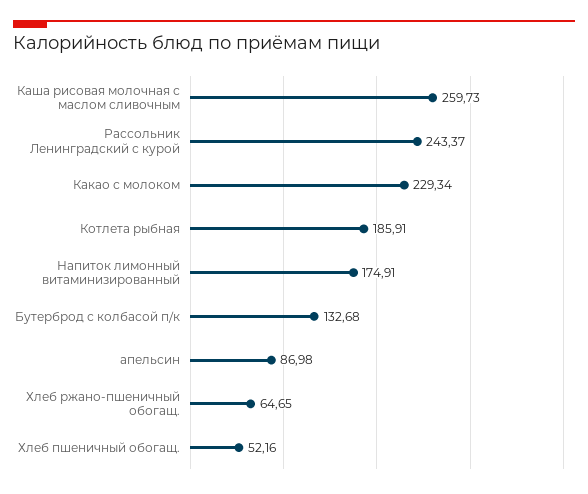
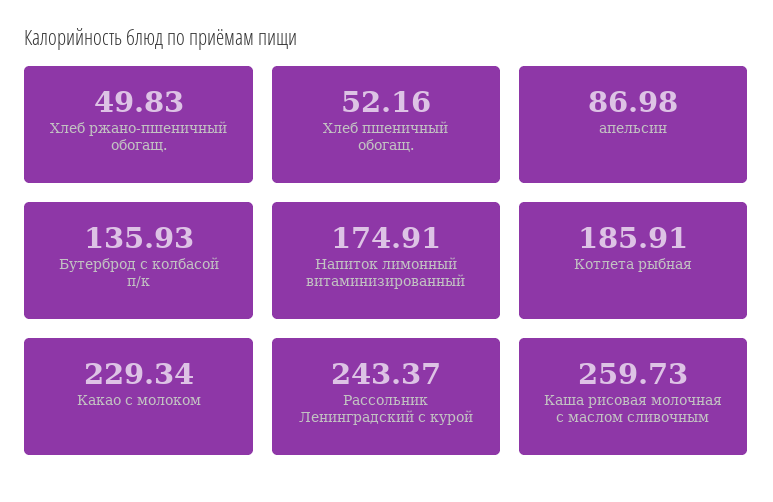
  {
    "Каша рисовая молочная с маслом сливочным": 259.73,
    "Рассольник Ленинградский с курой": 243.37,
    "Какао с молоком": 229.34,
    "Котлета рыбная": 185.91,
    "Напиток лимонный витаминизированный": 174.91,
-   "Бутерброд с колбасой п/к": 132.68,
+   "Бутерброд с колбасой п/к": 135.93,
    "апельсин": 86.98,
-   "Хлеб ржано-пшеничный обогащ.": 64.65,
+   "Хлеб ржано-пшеничный обогащ.": 49.83,
    "Хлеб пшеничный обогащ.": 52.16
  }

